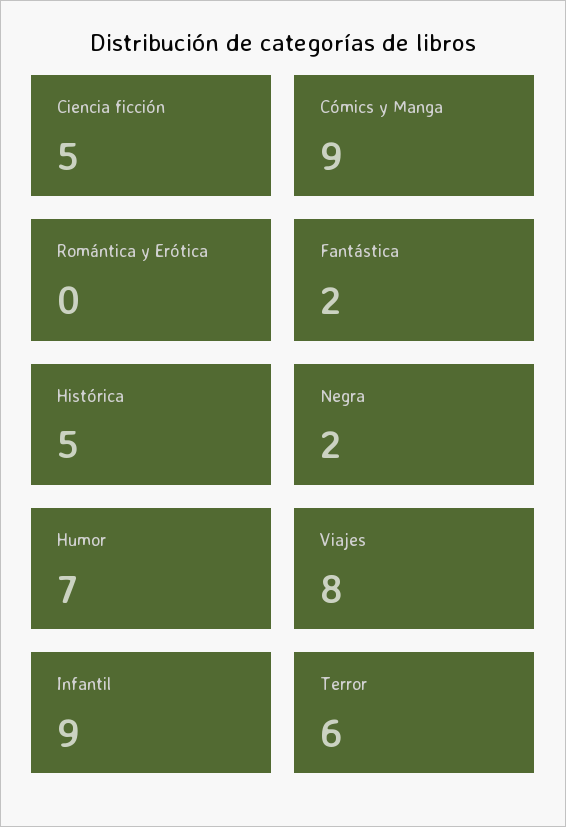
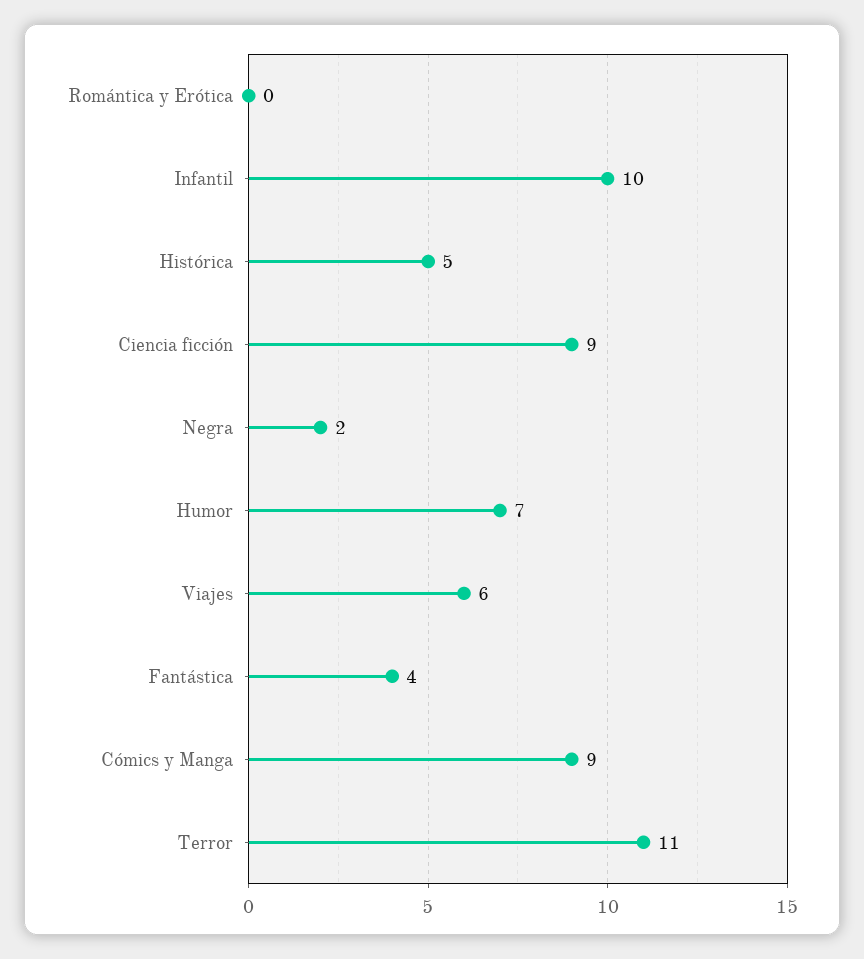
  {
-   "Ciencia ficción": 5,
+   "Ciencia ficción": 9,
    "Cómics y Manga": 9,
    "Romántica y Erótica": 0,
-   "Fantástica": 2,
+   "Fantástica": 4,
    "Histórica": 5,
    "Negra": 2,
    "Humor": 7,
-   "Viajes": 8,
+   "Viajes": 6,
-   "Infantil": 9,
+   "Infantil": 10,
-   "Terror": 6
+   "Terror": 11
  }

